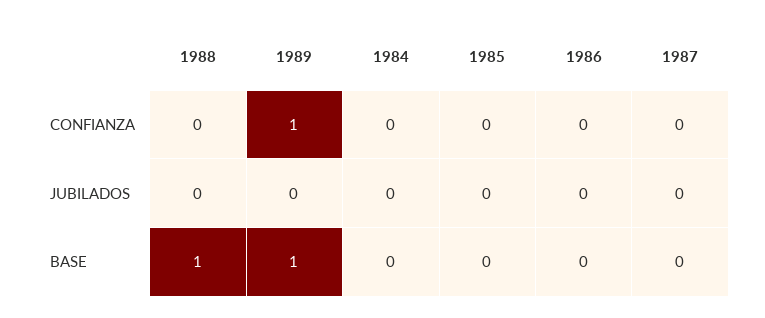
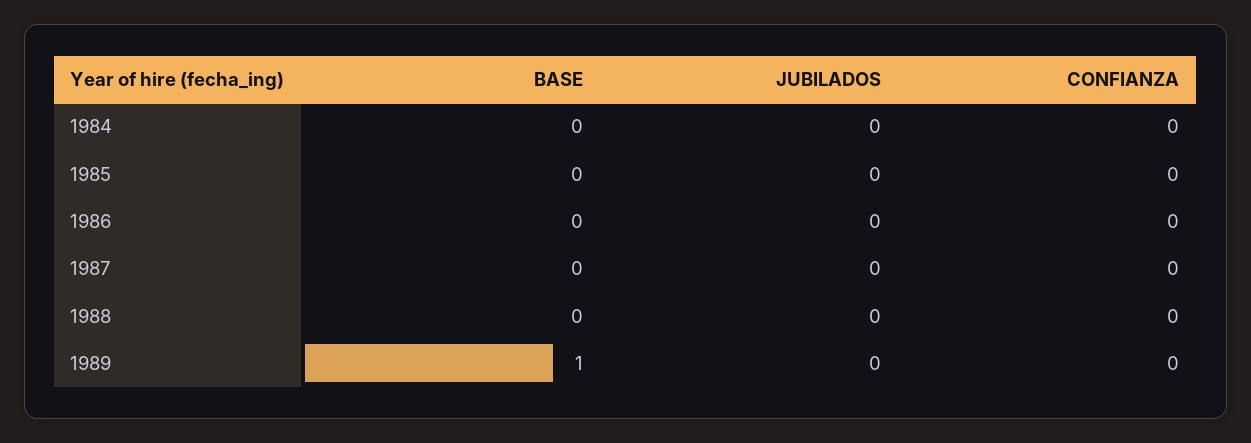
  {
    "1988": {
      "CONFIANZA": 0,
      "JUBILADOS": 0,
-     "BASE": 1
+     "BASE": 0
    },
    "1989": {
-     "CONFIANZA": 1,
+     "CONFIANZA": 0,
      "JUBILADOS": 0,
      "BASE": 1
    },
    "1984": {
      "CONFIANZA": 0,
      "JUBILADOS": 0,
      "BASE": 0
    },
    "1985": {
      "CONFIANZA": 0,
      "JUBILADOS": 0,
      "BASE": 0
    },
    "1986": {
      "CONFIANZA": 0,
      "JUBILADOS": 0,
      "BASE": 0
    },
    "1987": {
      "CONFIANZA": 0,
      "JUBILADOS": 0,
      "BASE": 0
    }
  }

